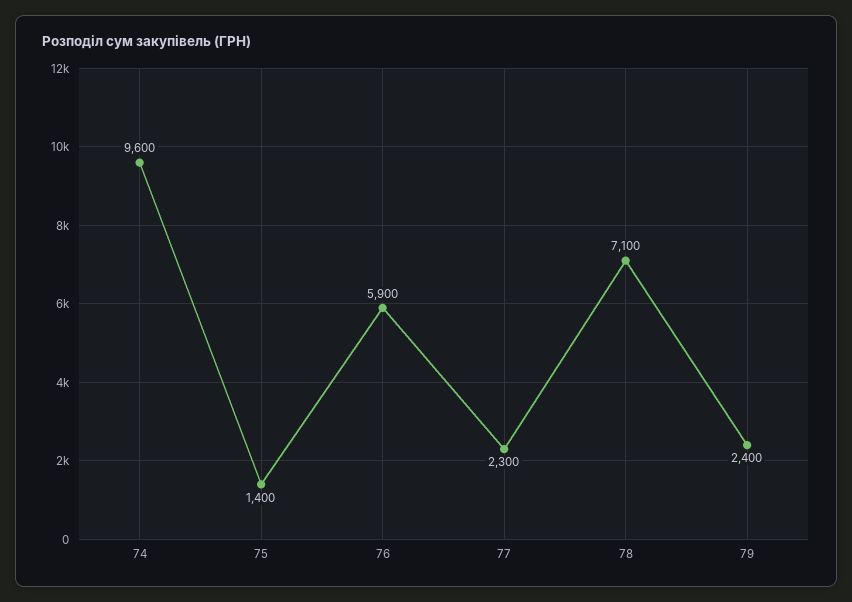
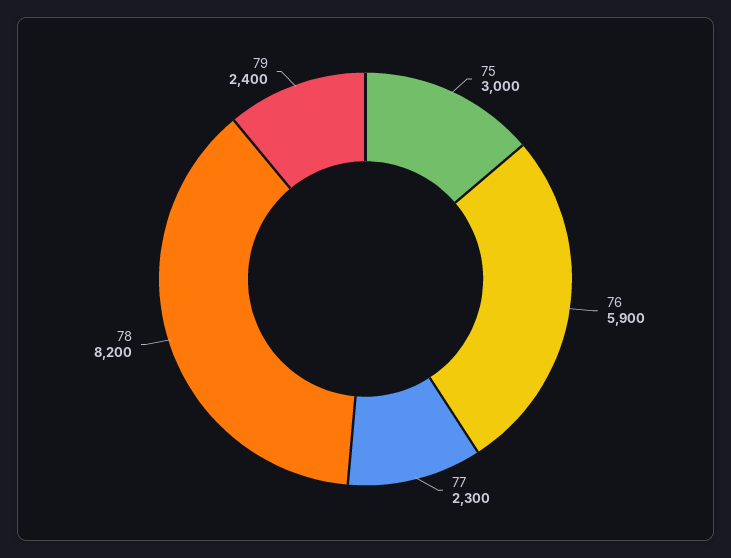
  {
-   "74": 9600,
-   "75": 1400,
+   "75": 3000,
    "76": 5900,
    "77": 2300,
-   "78": 7100,
+   "78": 8200,
    "79": 2400
  }

